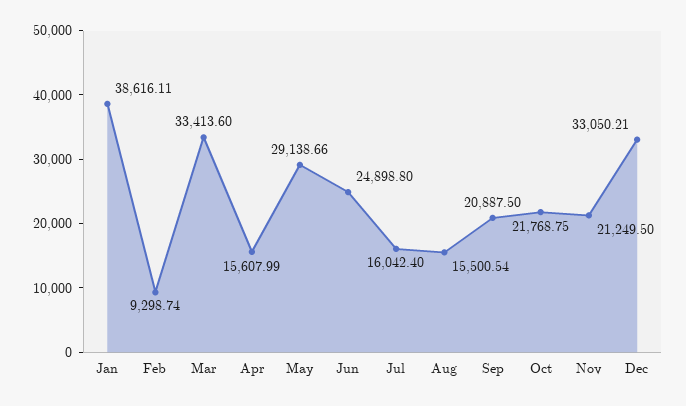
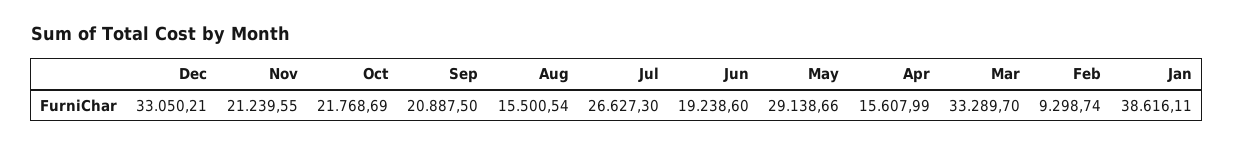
  {
    "Jan": 38616.11,
    "Feb": 9298.74,
-   "Mar": 33413.6,
+   "Mar": 33289.7,
    "Apr": 15607.99,
    "May": 29138.66,
-   "Jun": 24898.8,
+   "Jun": 19238.6,
-   "Jul": 16042.4,
+   "Jul": 26627.3,
    "Aug": 15500.54,
    "Sep": 20887.5,
-   "Oct": 21768.75,
+   "Oct": 21768.69,
-   "Nov": 21249.5,
+   "Nov": 21239.55,
    "Dec": 33050.21
  }

